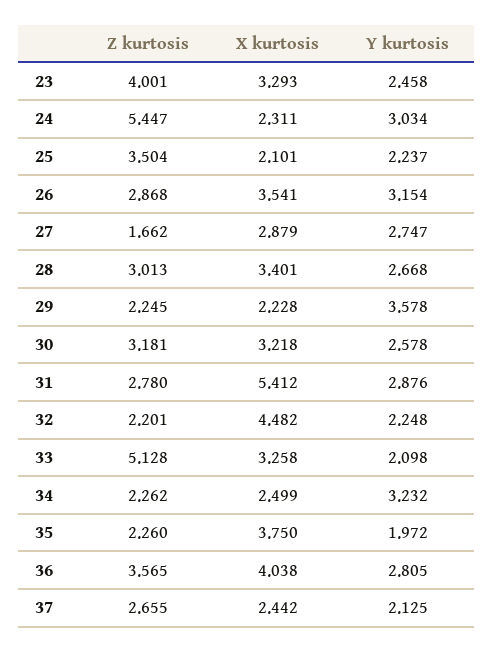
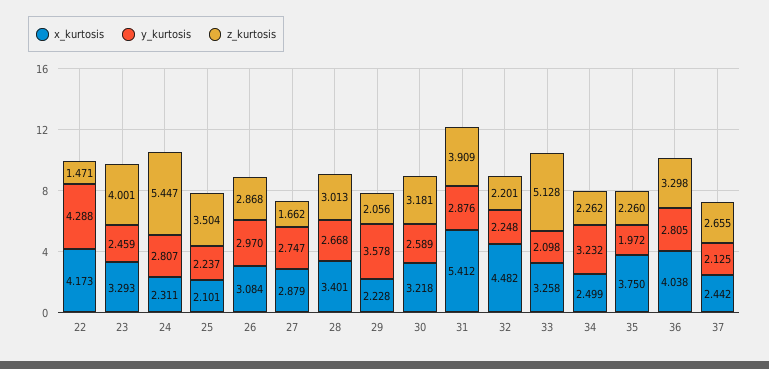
  {
    "Z kurtosis": {
      "23": 4.001,
      "24": 5.447,
      "25": 3.504,
      "26": 2.868,
      "27": 1.662,
      "28": 3.013,
-     "29": 2.245,
+     "29": 2.056,
      "30": 3.181,
-     "31": 2.78,
+     "31": 3.909,
      "32": 2.201,
      "33": 5.128,
      "34": 2.262,
      "35": 2.26,
-     "36": 3.565,
+     "36": 3.298,
-     "37": 2.655
+     "37": 2.655,
+     "22": 1.471
    },
    "X kurtosis": {
      "23": 3.293,
      "24": 2.311,
      "25": 2.101,
-     "26": 3.541,
+     "26": 3.084,
      "27": 2.879,
      "28": 3.401,
      "29": 2.228,
      "30": 3.218,
      "31": 5.412,
      "32": 4.482,
      "33": 3.258,
      "34": 2.499,
      "35": 3.75,
      "36": 4.038,
-     "37": 2.442
+     "37": 2.442,
+     "22": 4.173
    },
    "Y kurtosis": {
-     "23": 2.458,
+     "23": 2.459,
-     "24": 3.034,
+     "24": 2.807,
      "25": 2.237,
-     "26": 3.154,
+     "26": 2.97,
      "27": 2.747,
      "28": 2.668,
      "29": 3.578,
-     "30": 2.578,
+     "30": 2.589,
      "31": 2.876,
      "32": 2.248,
      "33": 2.098,
      "34": 3.232,
      "35": 1.972,
      "36": 2.805,
-     "37": 2.125
+     "37": 2.125,
+     "22": 4.288
    }
  }

